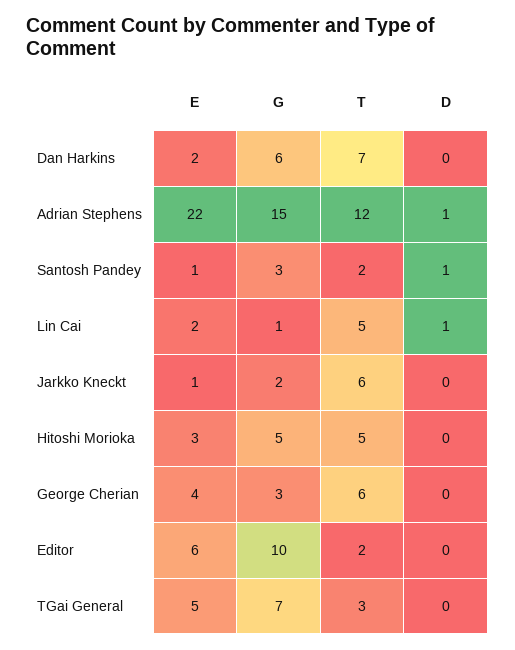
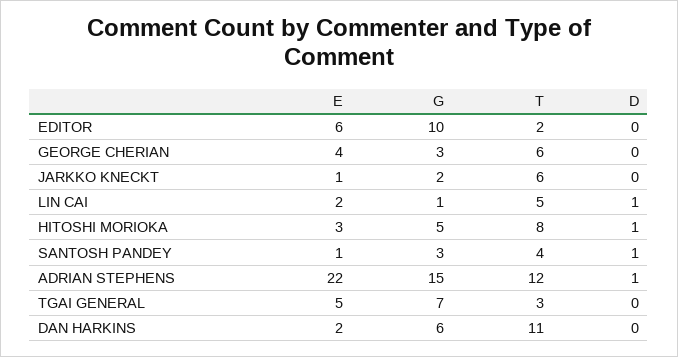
  {
    "E": {
      "Dan Harkins": 2,
      "Adrian Stephens": 22,
      "Santosh Pandey": 1,
      "Lin Cai": 2,
      "Jarkko Kneckt": 1,
      "Hitoshi Morioka": 3,
      "George Cherian": 4,
      "Editor": 6,
      "TGai General": 5
    },
    "G": {
      "Dan Harkins": 6,
      "Adrian Stephens": 15,
      "Santosh Pandey": 3,
      "Lin Cai": 1,
      "Jarkko Kneckt": 2,
      "Hitoshi Morioka": 5,
      "George Cherian": 3,
      "Editor": 10,
      "TGai General": 7
    },
    "T": {
-     "Dan Harkins": 7,
+     "Dan Harkins": 11,
      "Adrian Stephens": 12,
-     "Santosh Pandey": 2,
+     "Santosh Pandey": 4,
      "Lin Cai": 5,
      "Jarkko Kneckt": 6,
-     "Hitoshi Morioka": 5,
+     "Hitoshi Morioka": 8,
      "George Cherian": 6,
      "Editor": 2,
      "TGai General": 3
    },
    "D": {
      "Dan Harkins": 0,
      "Adrian Stephens": 1,
      "Santosh Pandey": 1,
      "Lin Cai": 1,
      "Jarkko Kneckt": 0,
-     "Hitoshi Morioka": 0,
+     "Hitoshi Morioka": 1,
      "George Cherian": 0,
      "Editor": 0,
      "TGai General": 0
    }
  }

